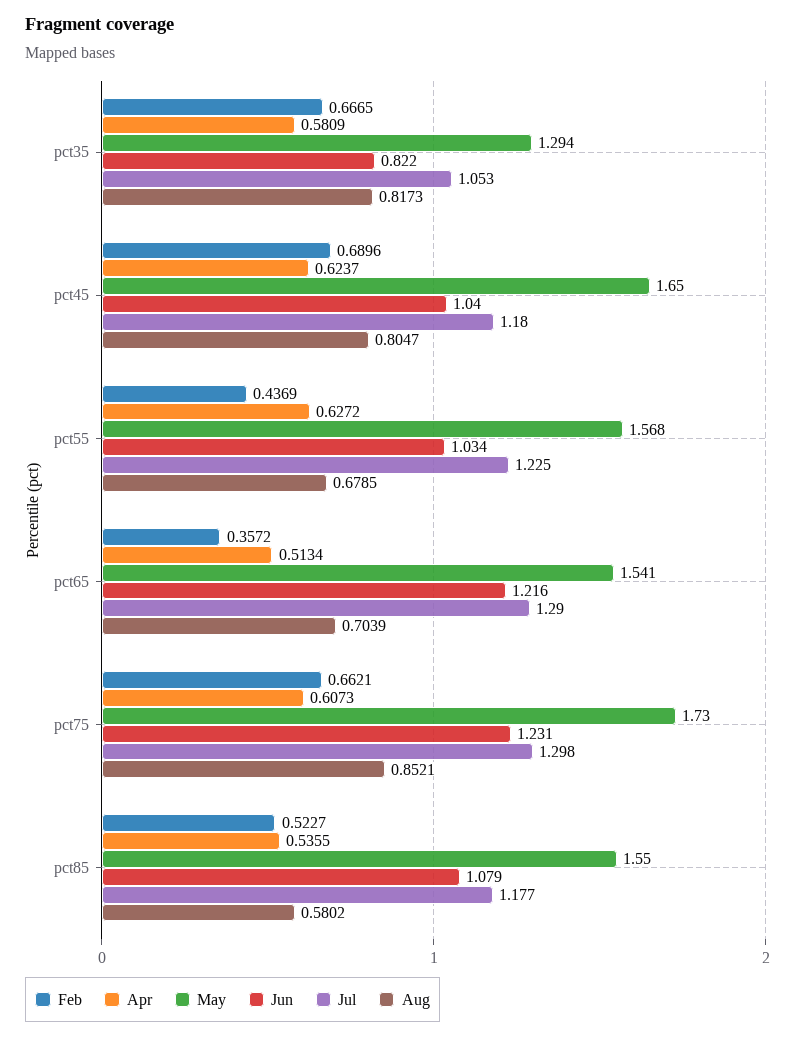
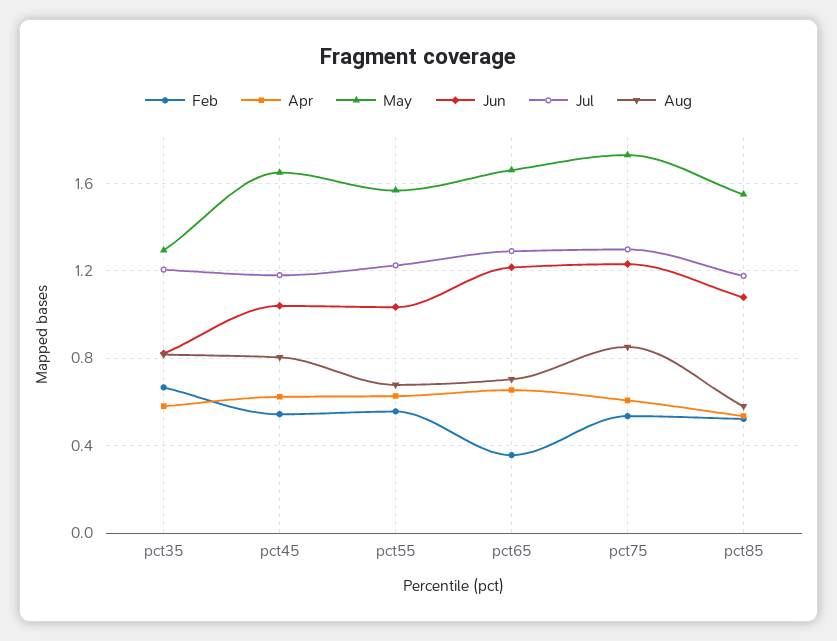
  {
    "Feb": {
      "pct35": 0.6665,
-     "pct45": 0.6896,
+     "pct45": 0.55,
-     "pct55": 0.4369,
+     "pct55": 0.55,
      "pct65": 0.3572,
-     "pct75": 0.6621,
+     "pct75": 0.55,
      "pct85": 0.5227
    },
    "Apr": {
      "pct35": 0.5809,
      "pct45": 0.6237,
      "pct55": 0.6272,
-     "pct65": 0.5134,
+     "pct65": 0.65,
      "pct75": 0.6073,
      "pct85": 0.5355
    },
    "May": {
      "pct35": 1.294,
      "pct45": 1.65,
      "pct55": 1.568,
-     "pct65": 1.541,
+     "pct65": 1.65,
      "pct75": 1.73,
      "pct85": 1.55
    },
    "Jun": {
      "pct35": 0.822,
      "pct45": 1.04,
      "pct55": 1.034,
      "pct65": 1.216,
      "pct75": 1.231,
      "pct85": 1.079
    },
    "Jul": {
-     "pct35": 1.053,
+     "pct35": 1.2,
      "pct45": 1.18,
      "pct55": 1.225,
      "pct65": 1.29,
      "pct75": 1.298,
      "pct85": 1.177
    },
    "Aug": {
      "pct35": 0.8173,
      "pct45": 0.8047,
      "pct55": 0.6785,
      "pct65": 0.7039,
      "pct75": 0.8521,
      "pct85": 0.5802
    }
  }

